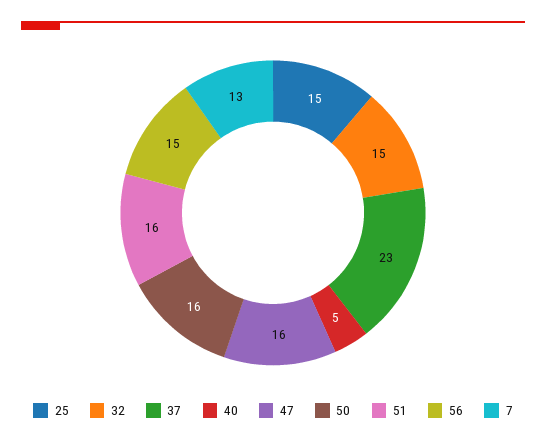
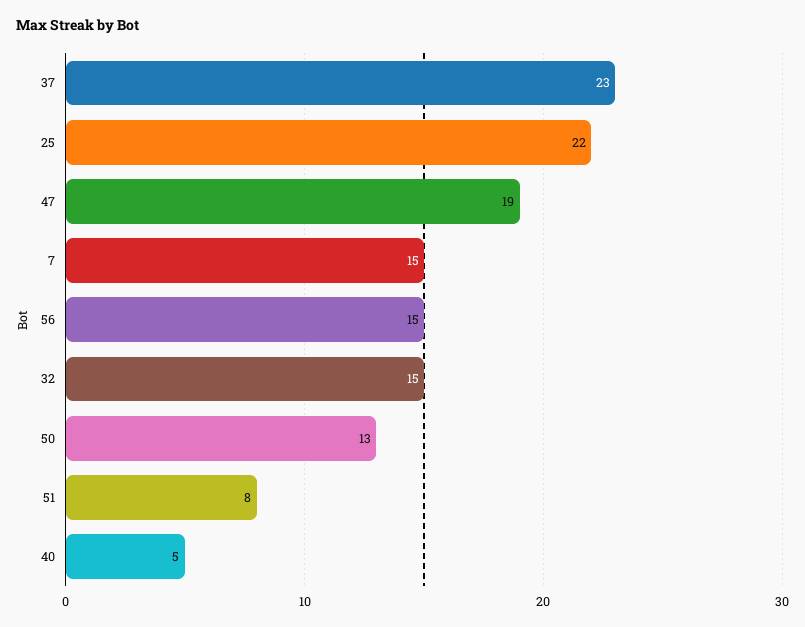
  {
-   "25": 15,
+   "25": 22,
    "32": 15,
    "37": 23,
    "40": 5,
-   "47": 16,
+   "47": 19,
-   "50": 16,
+   "50": 13,
-   "51": 16,
+   "51": 8,
    "56": 15,
-   "7": 13
+   "7": 15
  }

